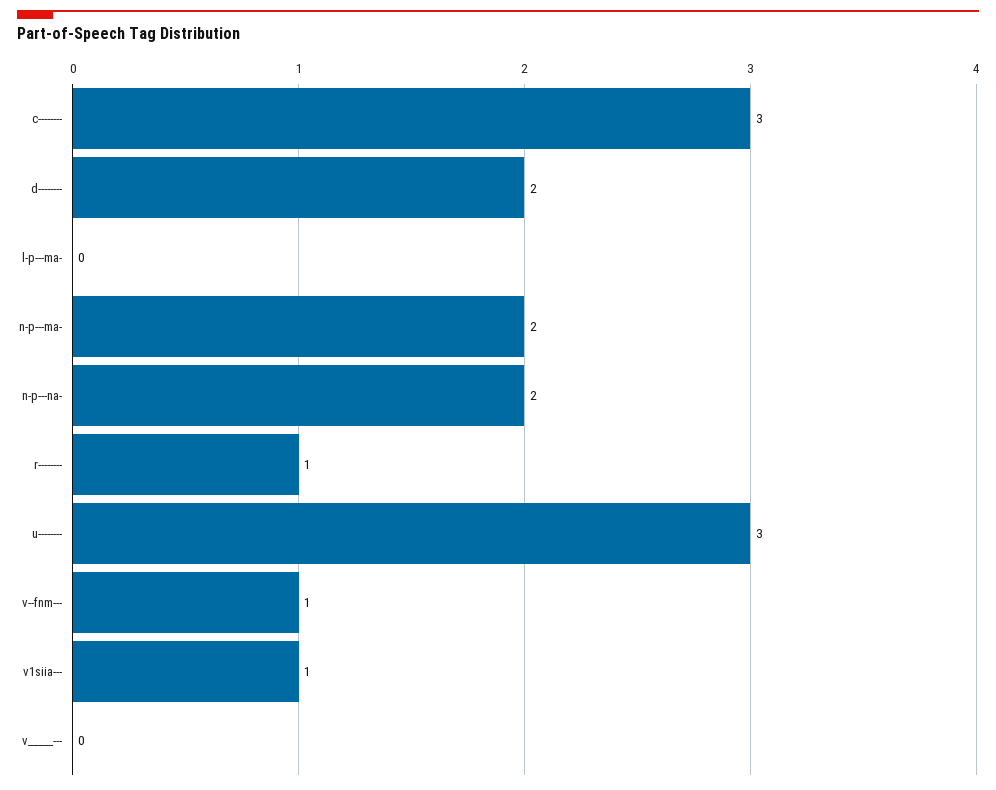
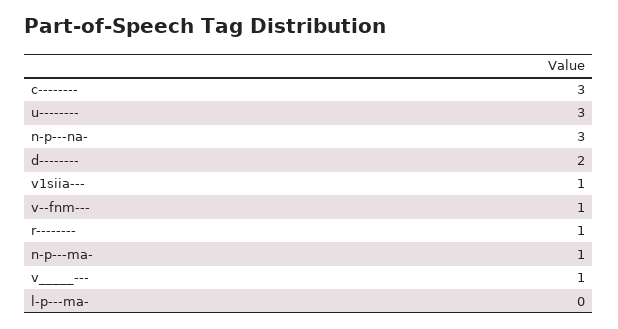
  {
    "c--------": 3,
    "d--------": 2,
    "l-p---ma-": 0,
-   "n-p---ma-": 2,
+   "n-p---ma-": 1,
-   "n-p---na-": 2,
+   "n-p---na-": 3,
    "r--------": 1,
    "u--------": 3,
    "v--fnm---": 1,
    "v1siia---": 1,
-   "v_____---": 0
+   "v_____---": 1
  }

